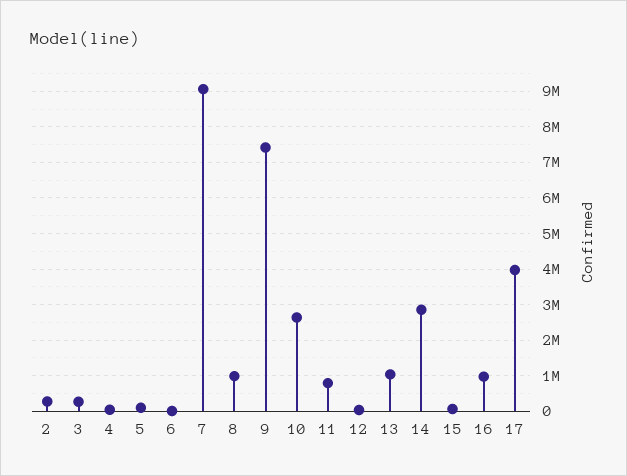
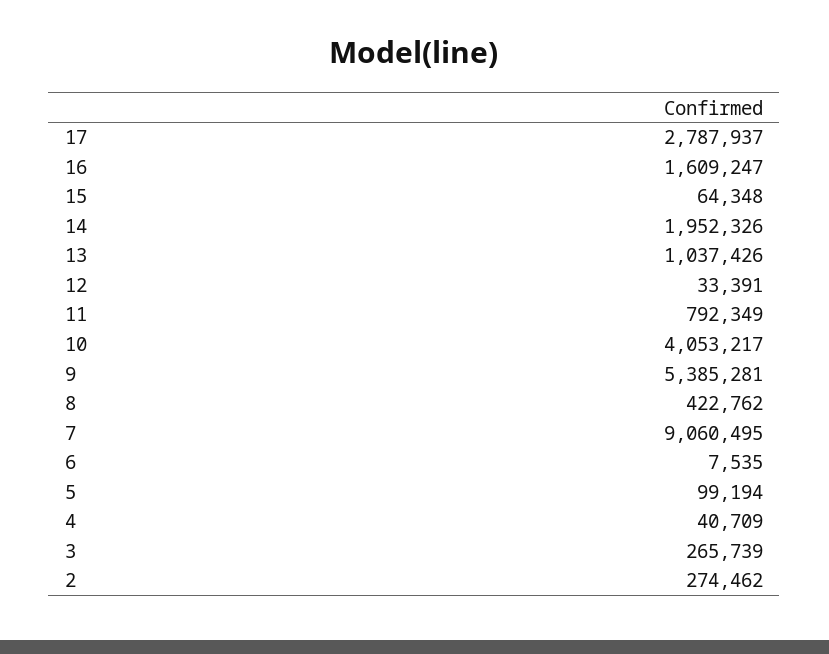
  {
    "2": 274462,
    "3": 265739,
    "4": 40709,
    "5": 99194,
    "6": 7535,
    "7": 9060495,
-   "8": 1000000,
+   "8": 422762,
-   "9": 7400000,
+   "9": 5385281,
-   "10": 2600000,
+   "10": 4053217,
    "11": 792349,
    "12": 33391,
    "13": 1037426,
-   "14": 2800000,
+   "14": 1952326,
    "15": 64348,
-   "16": 1000000,
+   "16": 1609247,
-   "17": 4000000
+   "17": 2787937
  }

